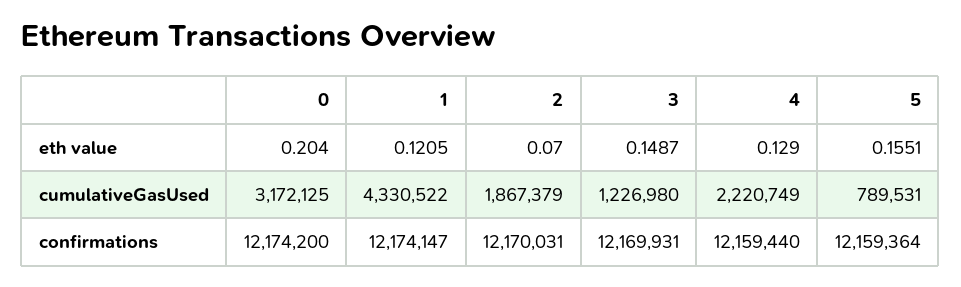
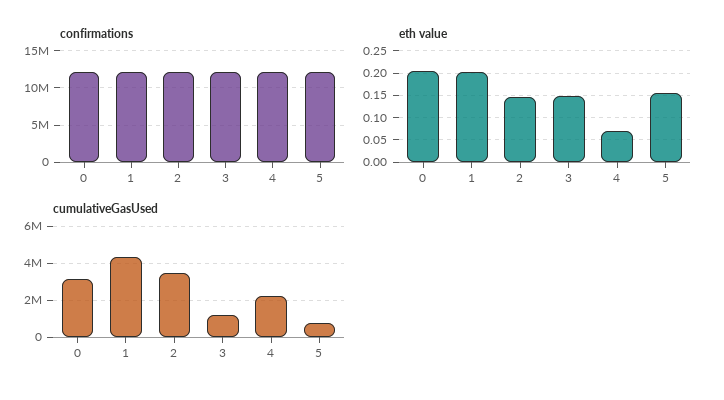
  {
    "eth value": {
      "0": 0.204,
-     "1": 0.1205,
+     "1": 0.2,
-     "2": 0.07,
+     "2": 0.15,
      "3": 0.1487,
-     "4": 0.129,
+     "4": 0.075,
      "5": 0.1551
    },
    "cumulativeGasUsed": {
      "0": 3172125,
      "1": 4330522,
-     "2": 1867379,
+     "2": 3500000,
      "3": 1226980,
      "4": 2220749,
      "5": 789531
    },
    "confirmations": {
      "0": 12174200,
      "1": 12174147,
      "2": 12170031,
      "3": 12169931,
      "4": 12159440,
      "5": 12159364
    }
  }

